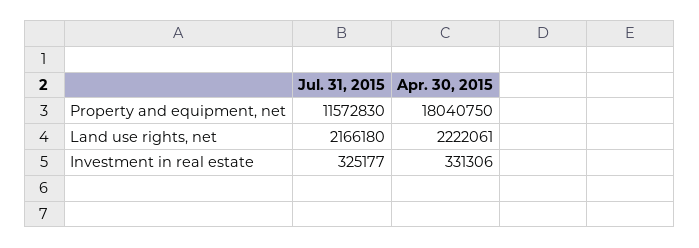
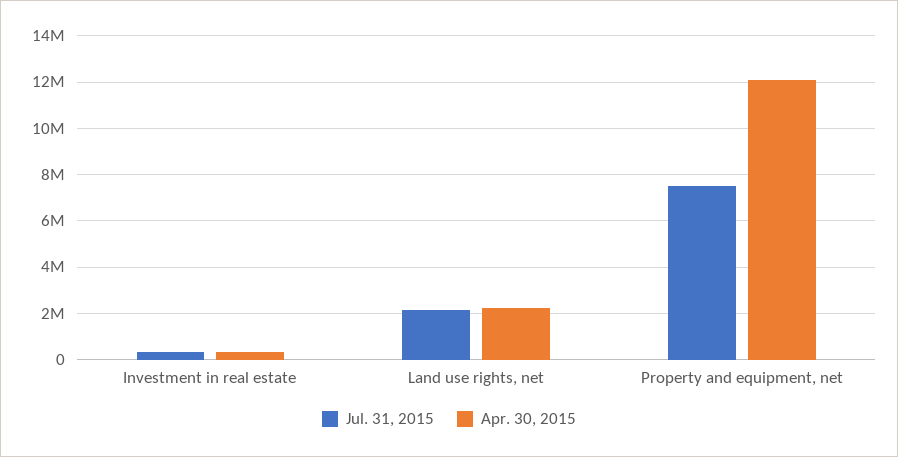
  {
    "Jul. 31, 2015": {
-     "Property and equipment, net": 11572830,
+     "Property and equipment, net": 7500000,
      "Land use rights, net": 2166180,
      "Investment in real estate": 325177
    },
    "Apr. 30, 2015": {
-     "Property and equipment, net": 18040750,
+     "Property and equipment, net": 12000000,
      "Land use rights, net": 2222061,
      "Investment in real estate": 331306
    }
  }

